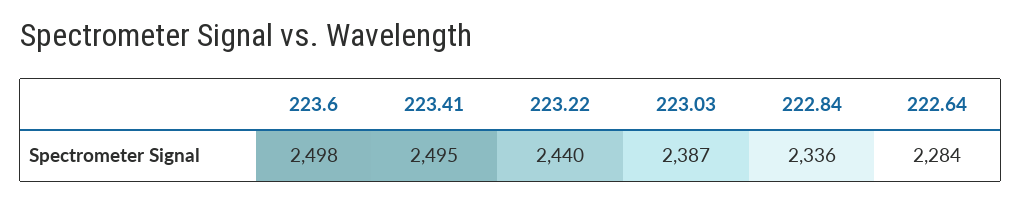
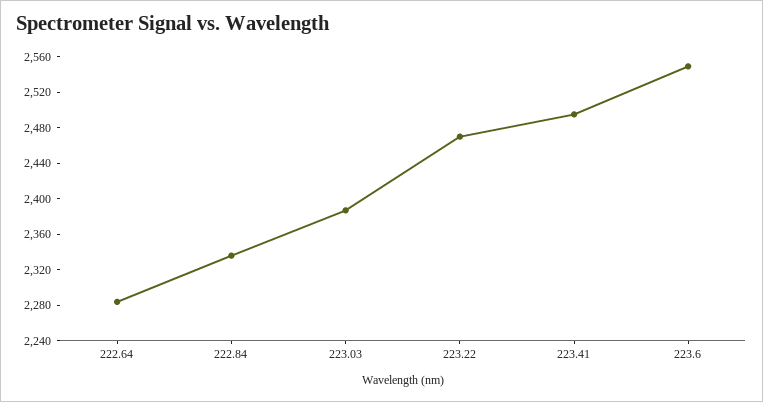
  {
-   "223.6": 2498,
+   "223.6": 2550,
    "223.41": 2495,
-   "223.22": 2440,
+   "223.22": 2470,
    "223.03": 2387,
    "222.84": 2336,
    "222.64": 2284
  }

